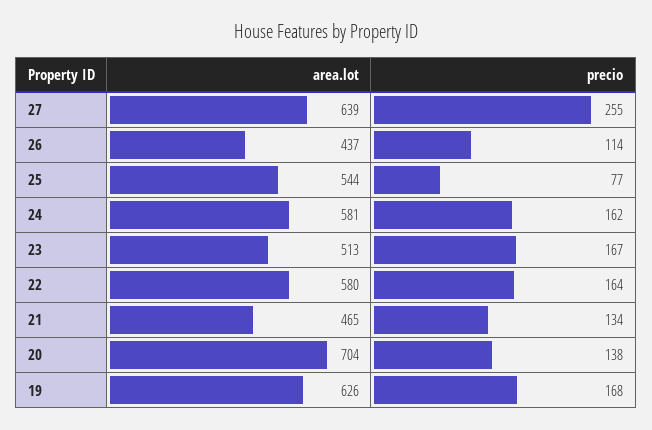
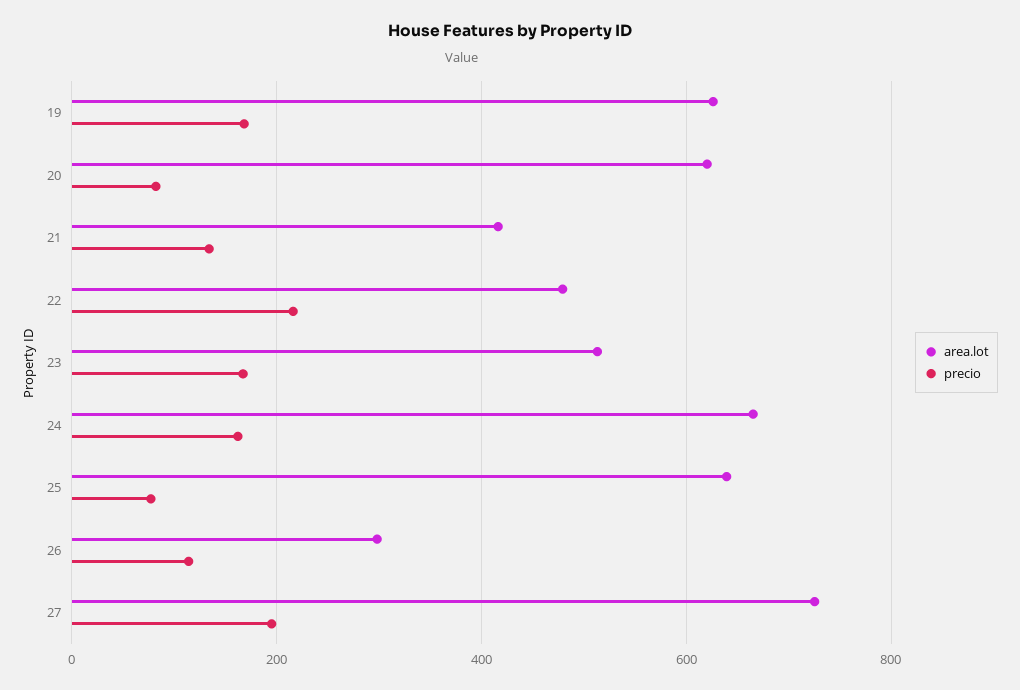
  {
    "area.lot": {
-     "27": 639,
+     "27": 720,
-     "26": 437,
+     "26": 300,
-     "25": 544,
+     "25": 640,
-     "24": 581,
+     "24": 660,
      "23": 513,
-     "22": 580,
+     "22": 480,
-     "21": 465,
+     "21": 420,
-     "20": 704,
+     "20": 620,
      "19": 626
    },
    "precio": {
-     "27": 255,
+     "27": 200,
      "26": 114,
      "25": 77,
      "24": 162,
      "23": 167,
-     "22": 164,
+     "22": 220,
      "21": 134,
-     "20": 138,
+     "20": 80,
      "19": 168
    }
  }

